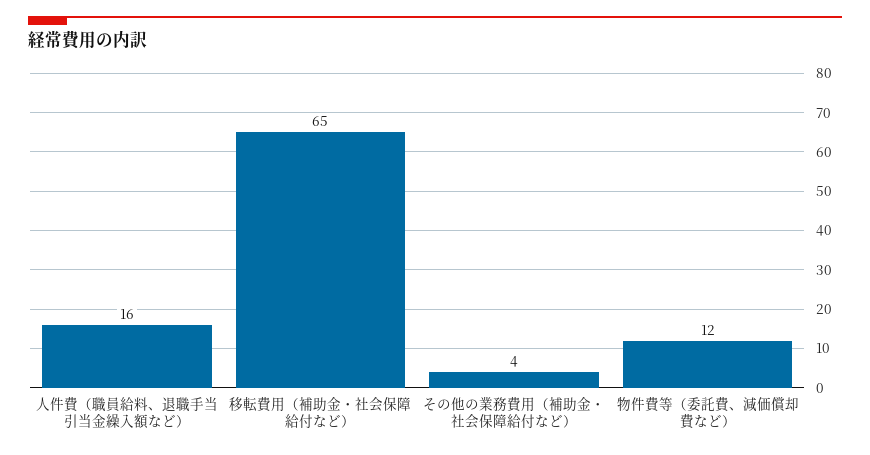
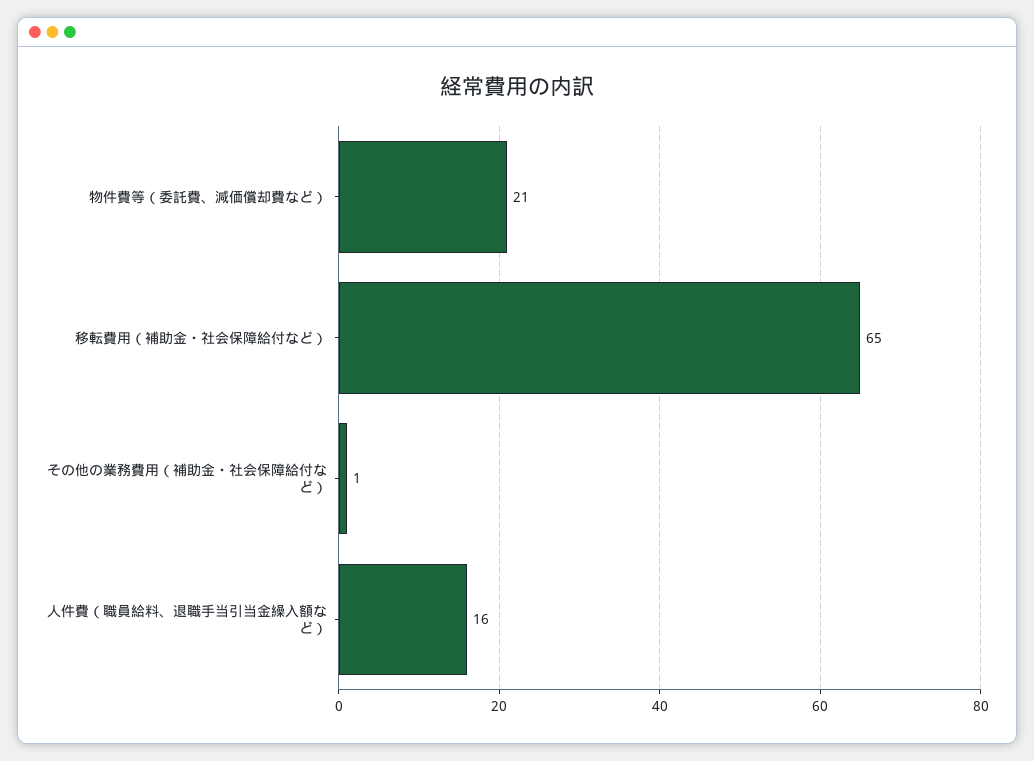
  {
    "人件費（職員給料、退職手当引当金繰入額など）": 16,
    "移転費用（補助金・社会保障給付など）": 65,
-   "その他の業務費用（補助金・社会保障給付など）": 4,
+   "その他の業務費用（補助金・社会保障給付など）": 1,
-   "物件費等（委託費、減価償却費など）": 12
+   "物件費等（委託費、減価償却費など）": 21
  }

